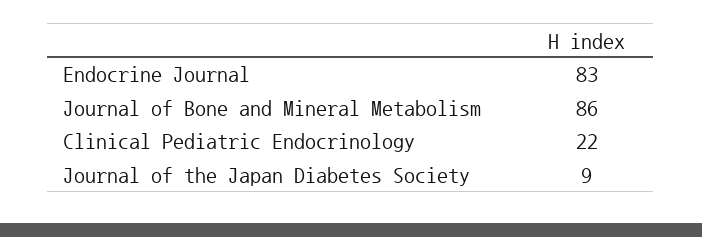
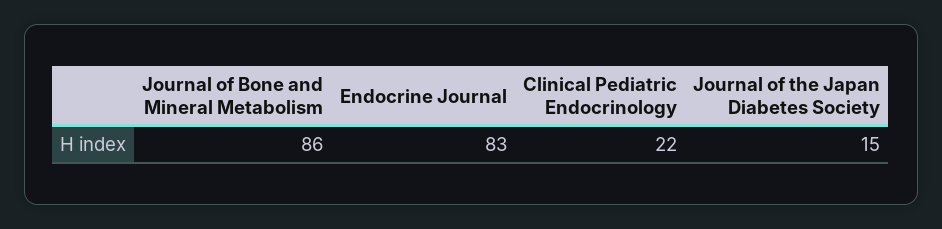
  {
    "Endocrine Journal": 83,
    "Journal of Bone and Mineral Metabolism": 86,
    "Clinical Pediatric Endocrinology": 22,
-   "Journal of the Japan Diabetes Society": 9
+   "Journal of the Japan Diabetes Society": 15
  }

